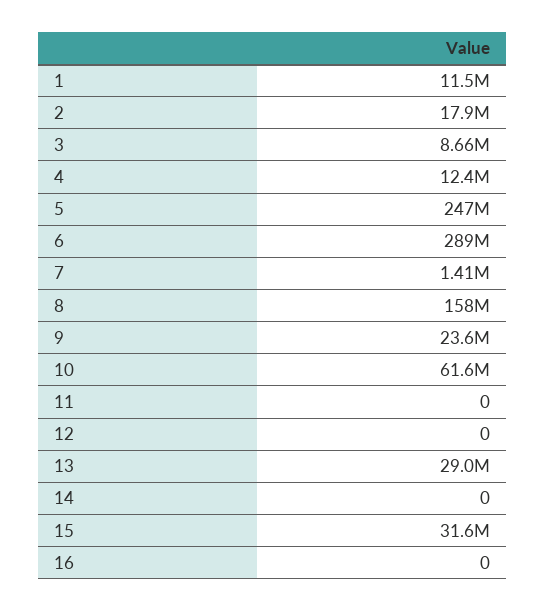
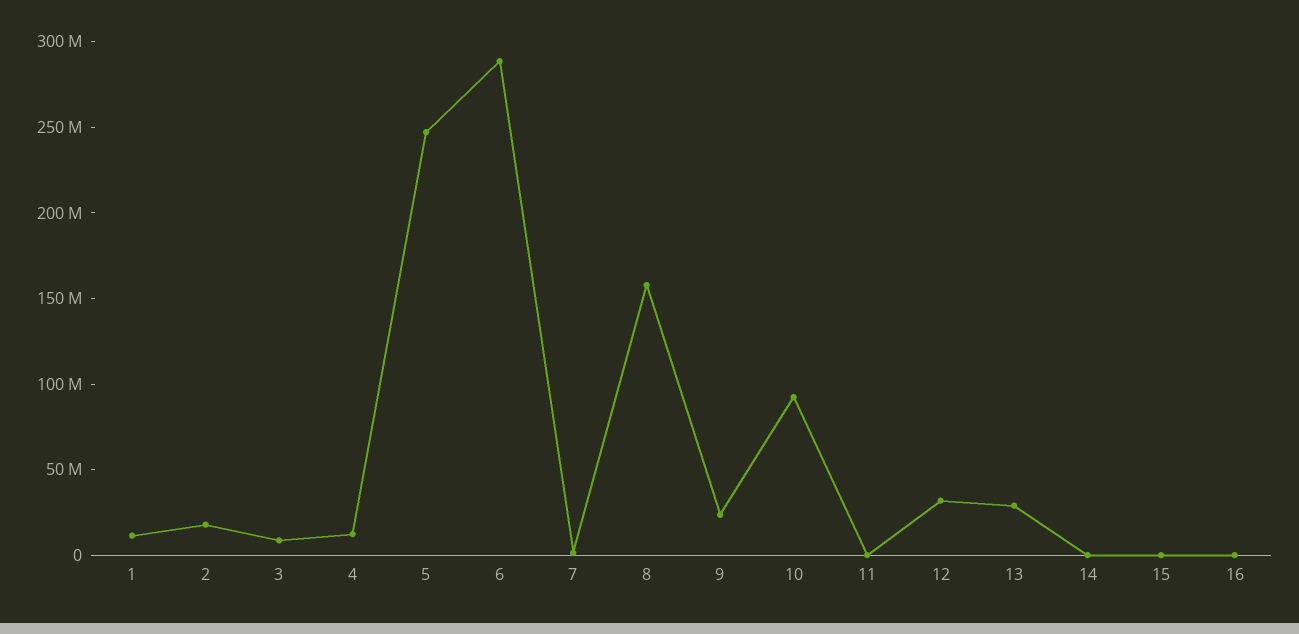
  {
    "1": 11500000,
    "2": 17900000,
    "3": 8660000,
    "4": 12400000,
    "5": 247000000,
    "6": 289000000,
    "7": 1410000,
    "8": 158000000,
    "9": 23600000,
-   "10": 61600000,
+   "10": 90000000,
    "11": 0,
-   "12": 0,
+   "12": 30000000,
    "13": 29000000,
    "14": 0,
-   "15": 31600000,
+   "15": 0,
    "16": 0
  }

